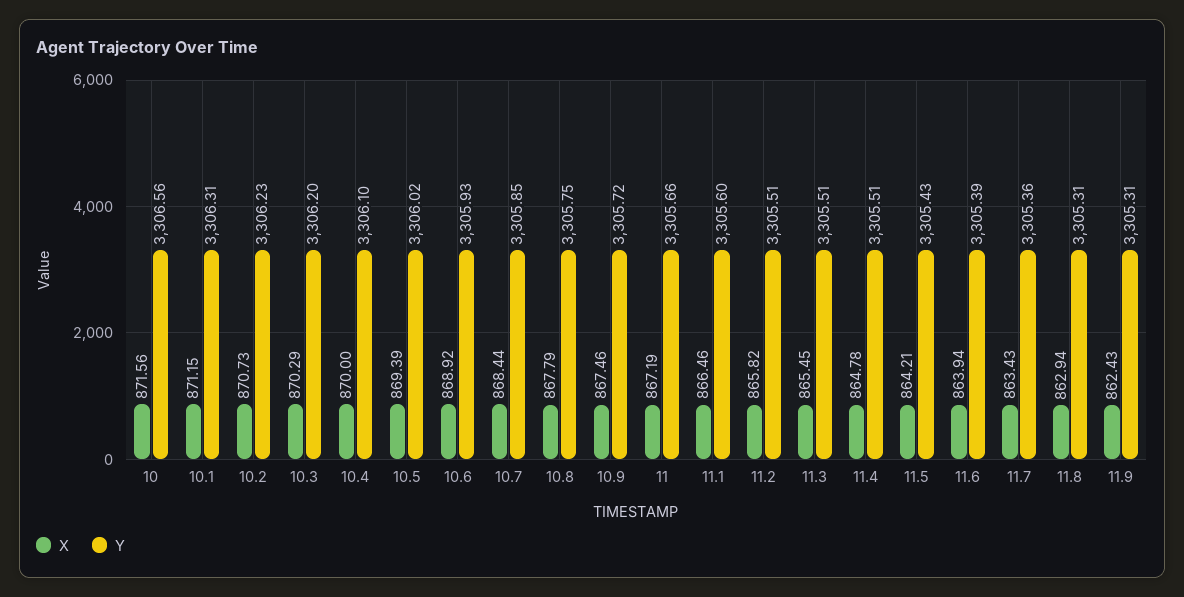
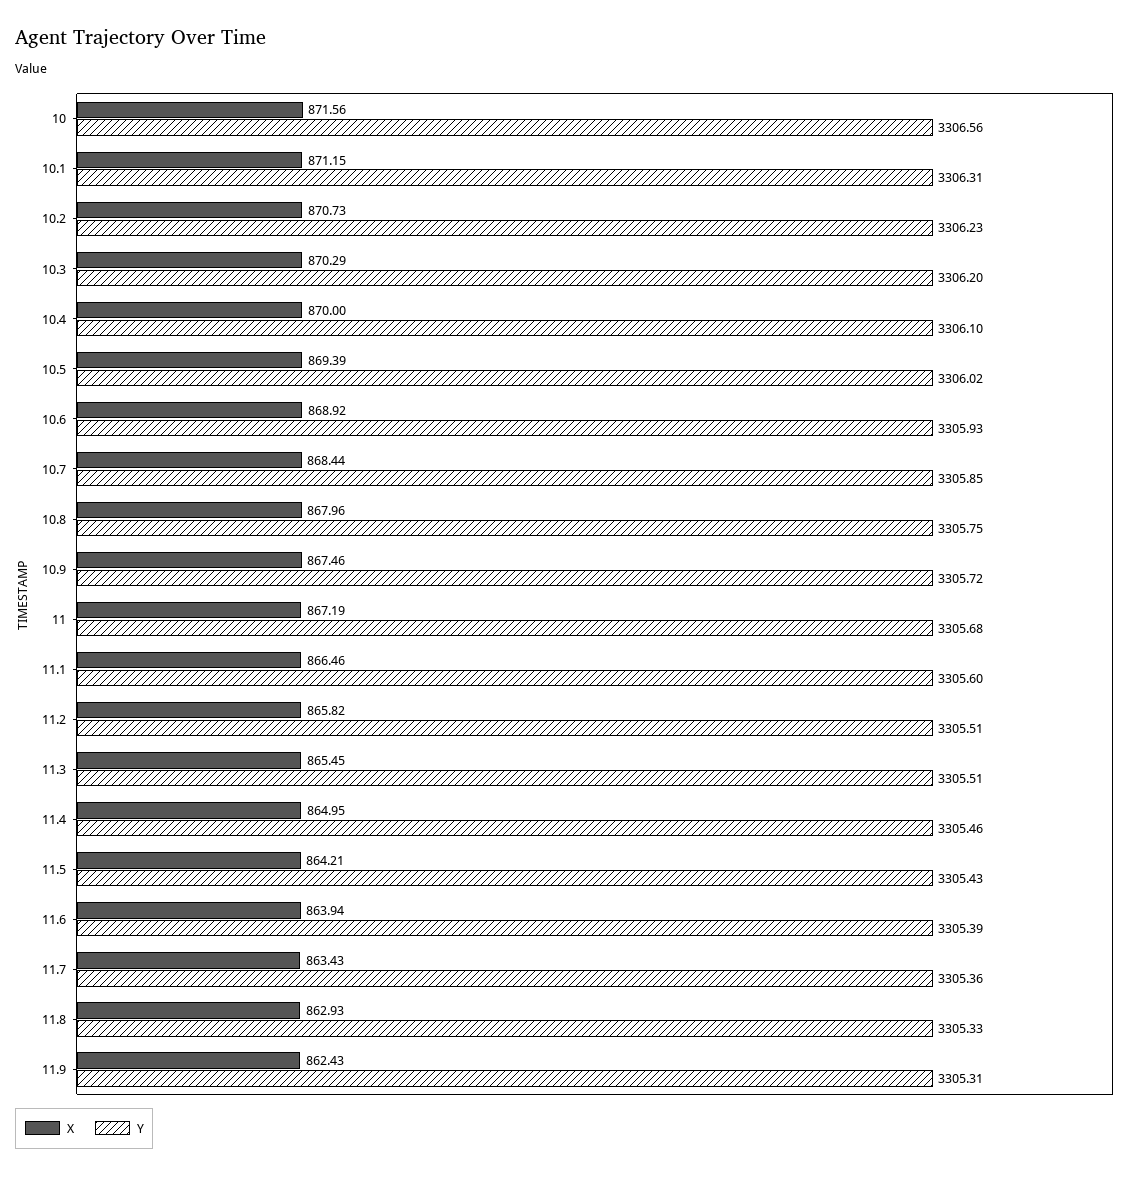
  {
    "X": {
      "10": 871.56,
      "10.1": 871.15,
      "10.2": 870.73,
      "10.3": 870.29,
      "10.4": 870,
      "10.5": 869.39,
      "10.6": 868.92,
      "10.7": 868.44,
-     "10.8": 867.79,
+     "10.8": 867.96,
      "10.9": 867.46,
      "11": 867.19,
      "11.1": 866.46,
      "11.2": 865.82,
      "11.3": 865.45,
-     "11.4": 864.78,
+     "11.4": 864.95,
      "11.5": 864.21,
      "11.6": 863.94,
      "11.7": 863.43,
-     "11.8": 862.94,
+     "11.8": 862.93,
      "11.9": 862.43
    },
    "Y": {
      "10": 3306.56,
      "10.1": 3306.31,
      "10.2": 3306.23,
      "10.3": 3306.2,
      "10.4": 3306.1,
      "10.5": 3306.02,
      "10.6": 3305.93,
      "10.7": 3305.85,
      "10.8": 3305.75,
      "10.9": 3305.72,
-     "11": 3305.66,
+     "11": 3305.68,
      "11.1": 3305.6,
      "11.2": 3305.51,
      "11.3": 3305.51,
-     "11.4": 3305.51,
+     "11.4": 3305.46,
      "11.5": 3305.43,
      "11.6": 3305.39,
      "11.7": 3305.36,
-     "11.8": 3305.31,
+     "11.8": 3305.33,
      "11.9": 3305.31
    }
  }

